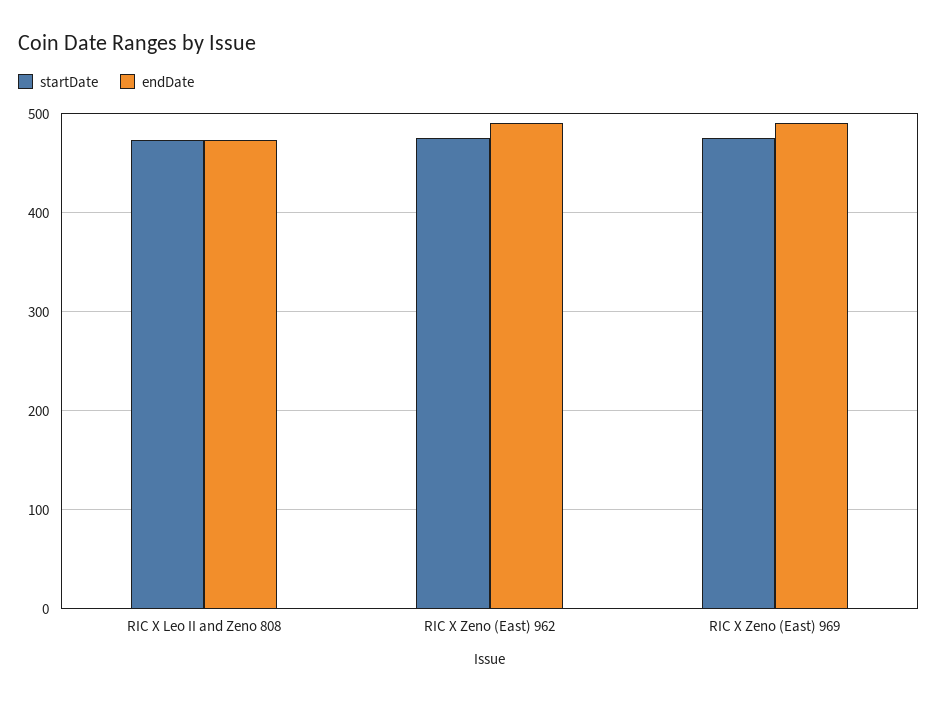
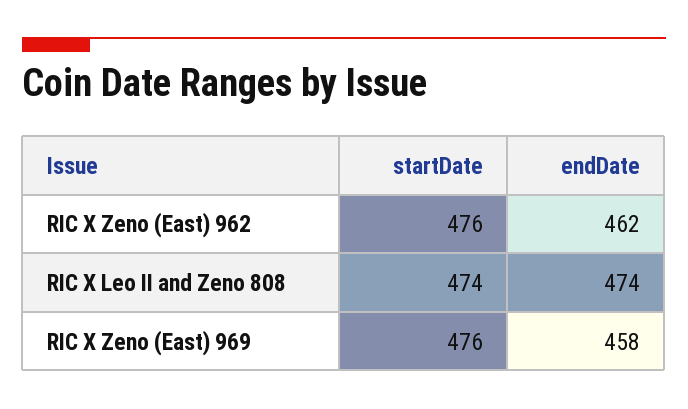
  {
    "startDate": {
      "RIC X Leo II and Zeno 808": 474,
      "RIC X Zeno (East) 962": 476,
      "RIC X Zeno (East) 969": 476
    },
    "endDate": {
      "RIC X Leo II and Zeno 808": 474,
-     "RIC X Zeno (East) 962": 490,
+     "RIC X Zeno (East) 962": 462,
-     "RIC X Zeno (East) 969": 490
+     "RIC X Zeno (East) 969": 458
    }
  }

